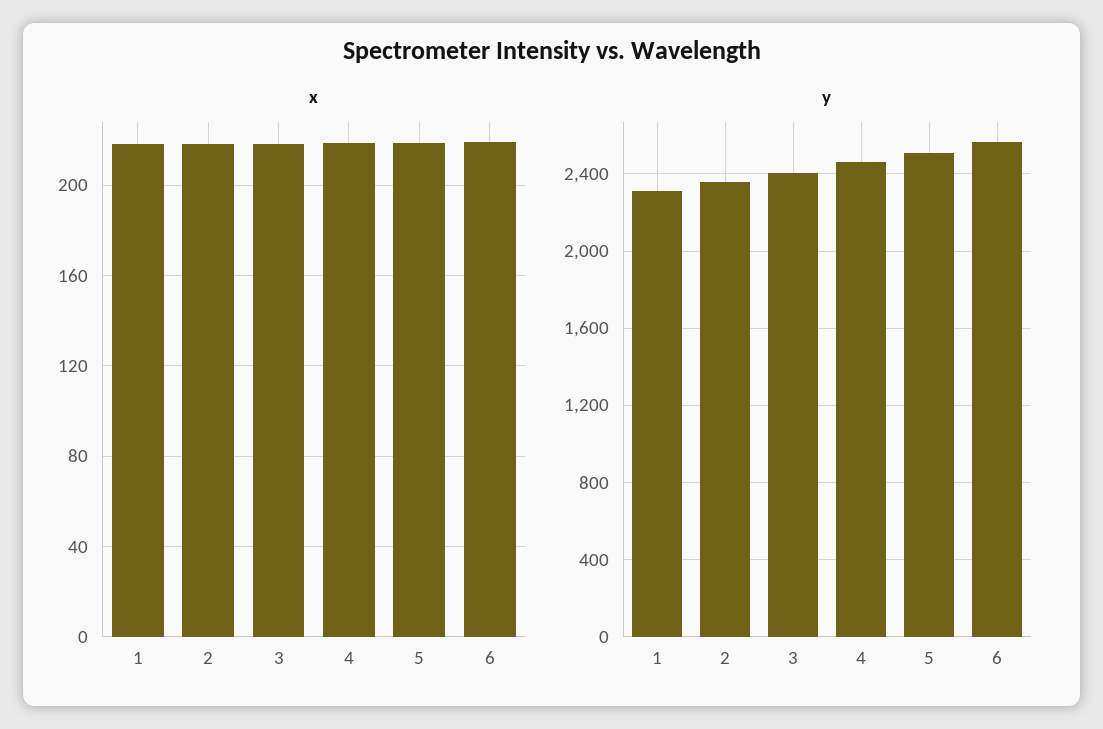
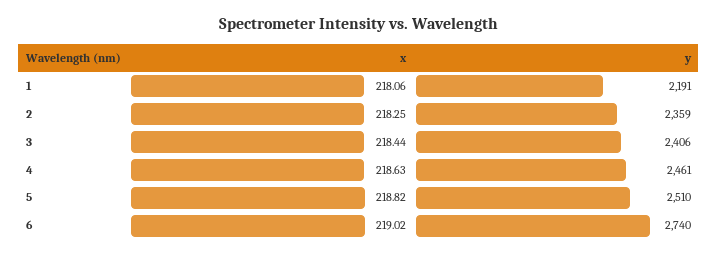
  {
    "x": {
      "1": 218.06,
      "2": 218.25,
      "3": 218.44,
      "4": 218.63,
      "5": 218.82,
      "6": 219.02
    },
    "y": {
-     "1": 2300,
+     "1": 2191,
      "2": 2359,
      "3": 2406,
      "4": 2461,
      "5": 2510,
-     "6": 2550
+     "6": 2740
    }
  }

